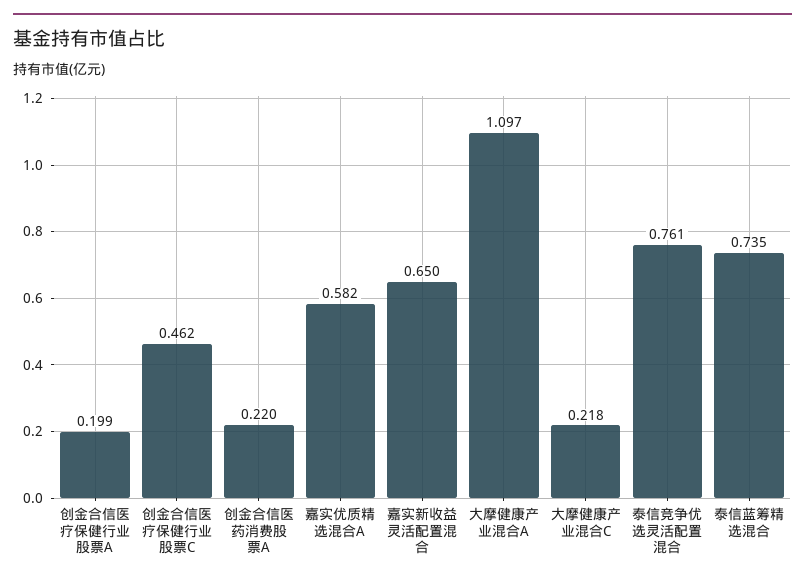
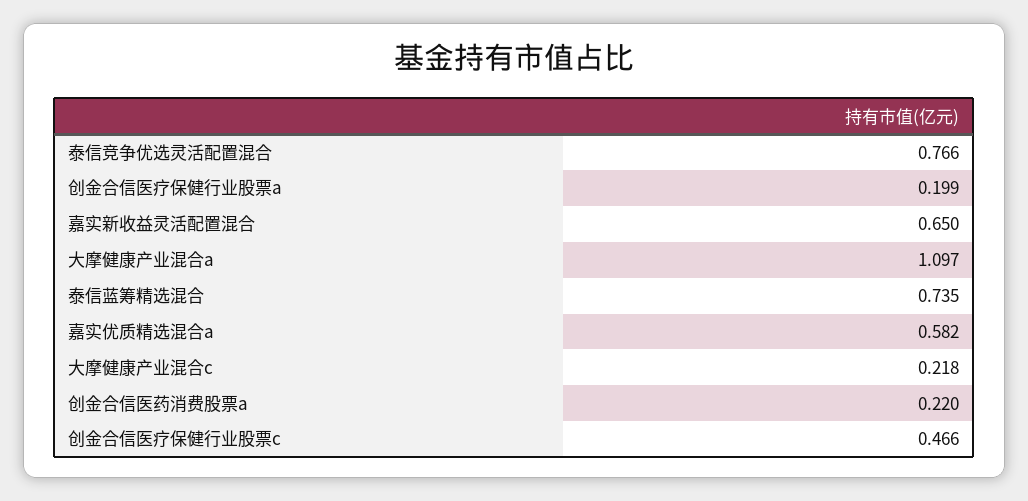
  {
    "创金合信医疗保健行业股票A": 0.199,
-   "创金合信医疗保健行业股票C": 0.462,
+   "创金合信医疗保健行业股票C": 0.466,
    "创金合信医药消费股票A": 0.22,
    "嘉实优质精选混合A": 0.582,
    "嘉实新收益灵活配置混合": 0.65,
    "大摩健康产业混合A": 1.097,
    "大摩健康产业混合C": 0.218,
-   "泰信竞争优选灵活配置混合": 0.761,
+   "泰信竞争优选灵活配置混合": 0.766,
    "泰信蓝筹精选混合": 0.735
  }

